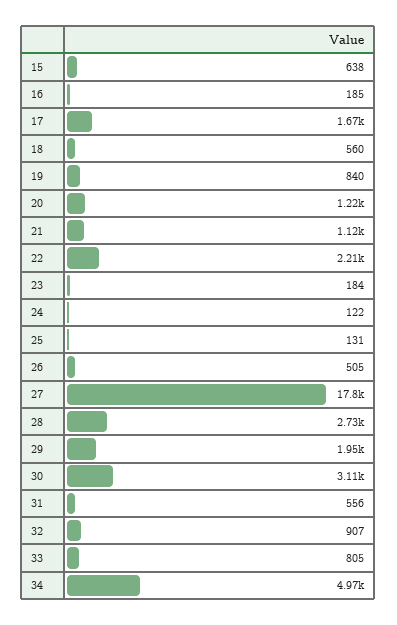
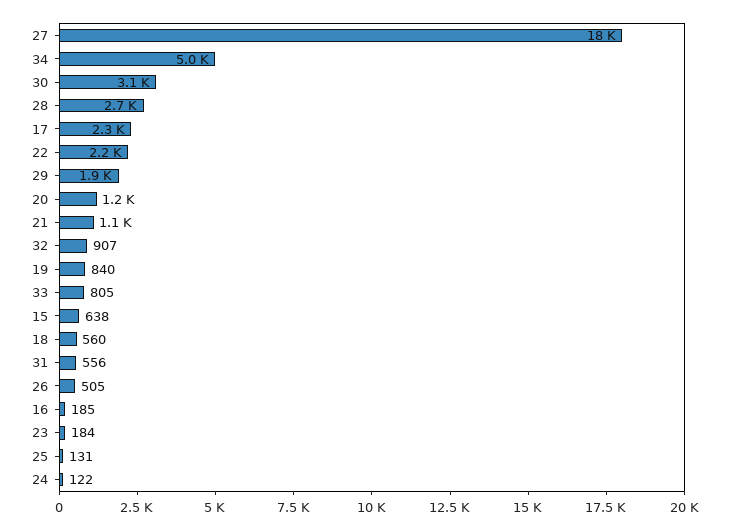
  {
    "15": 638,
    "16": 185,
-   "17": 1670,
+   "17": 2300,
    "18": 560,
    "19": 840,
    "20": 1220,
    "21": 1120,
    "22": 2210,
    "23": 184,
    "24": 122,
    "25": 131,
    "26": 505,
    "27": 17800,
    "28": 2730,
    "29": 1950,
    "30": 3110,
    "31": 556,
    "32": 907,
    "33": 805,
    "34": 4970
  }

